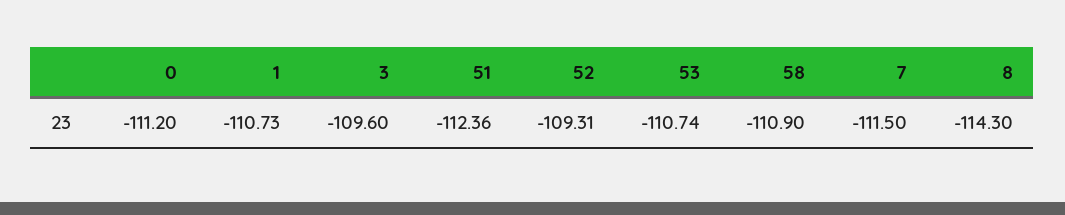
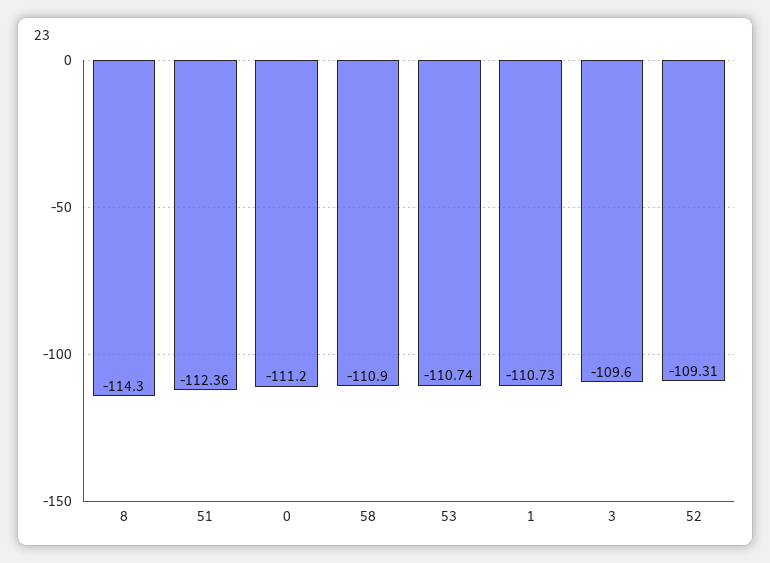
  {
    "0": -111.2,
    "1": -110.73,
    "3": -109.6,
    "51": -112.36,
    "52": -109.31,
    "53": -110.74,
    "58": -110.9,
-   "7": -111.5,
    "8": -114.3
  }

